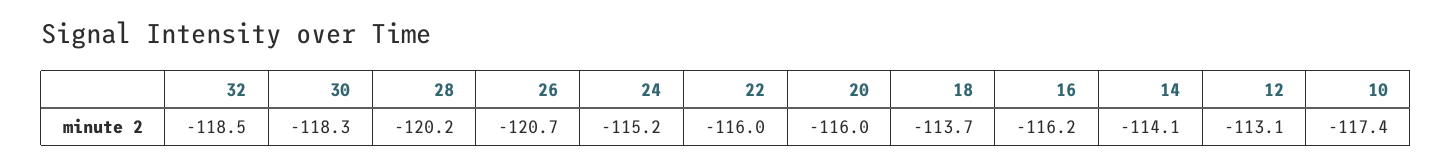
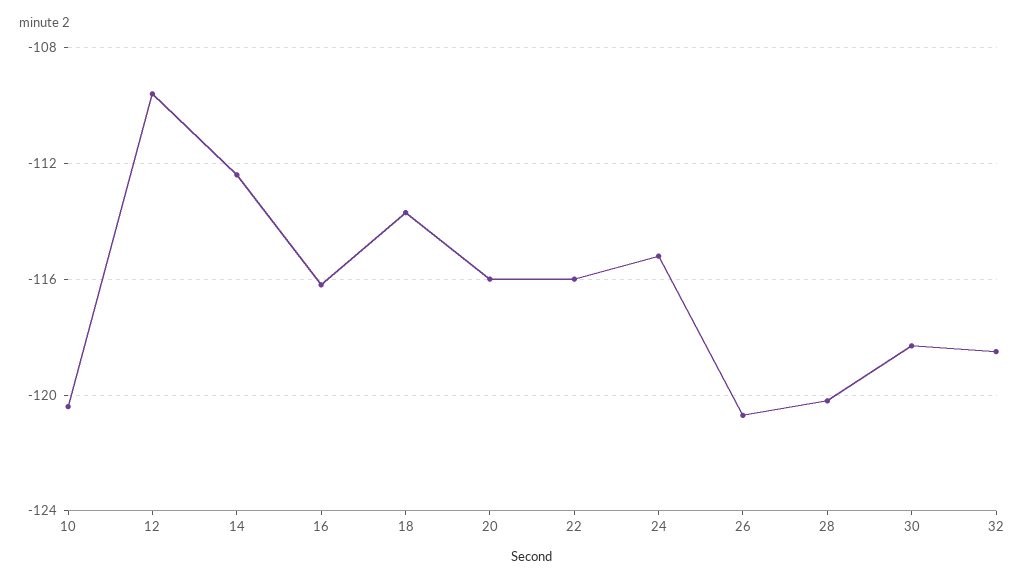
  {
    "32": -118.5,
    "30": -118.3,
    "28": -120.2,
    "26": -120.7,
    "24": -115.2,
    "22": -116,
    "20": -116,
    "18": -113.7,
    "16": -116.2,
-   "14": -114.1,
+   "14": -112.5,
-   "12": -113.1,
+   "12": -109.5,
-   "10": -117.4
+   "10": -120.5
  }

